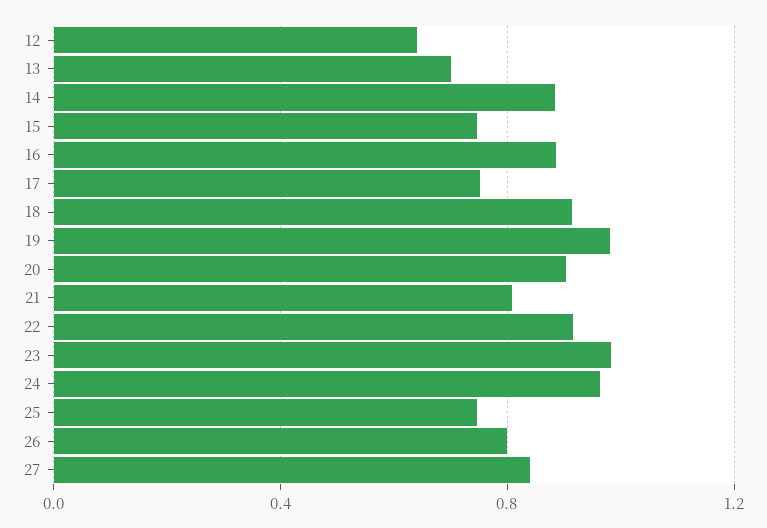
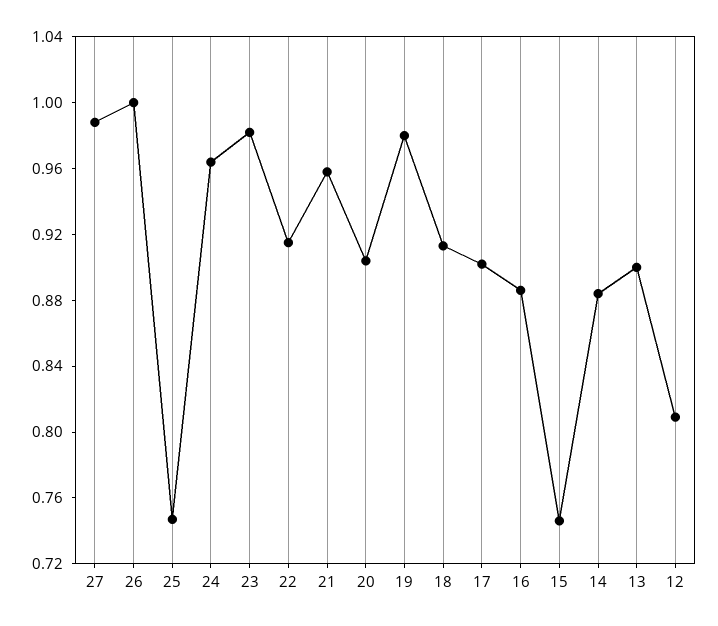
  {
-   "12": 0.65,
+   "12": 0.81,
-   "13": 0.7,
+   "13": 0.9,
    "14": 0.88,
    "15": 0.75,
    "16": 0.89,
-   "17": 0.75,
+   "17": 0.9,
    "18": 0.91,
    "19": 0.98,
    "20": 0.9,
-   "21": 0.8,
+   "21": 0.96,
    "22": 0.92,
    "23": 0.98,
    "24": 0.96,
    "25": 0.75,
-   "26": 0.8,
+   "26": 1,
-   "27": 0.85
+   "27": 0.99
  }

